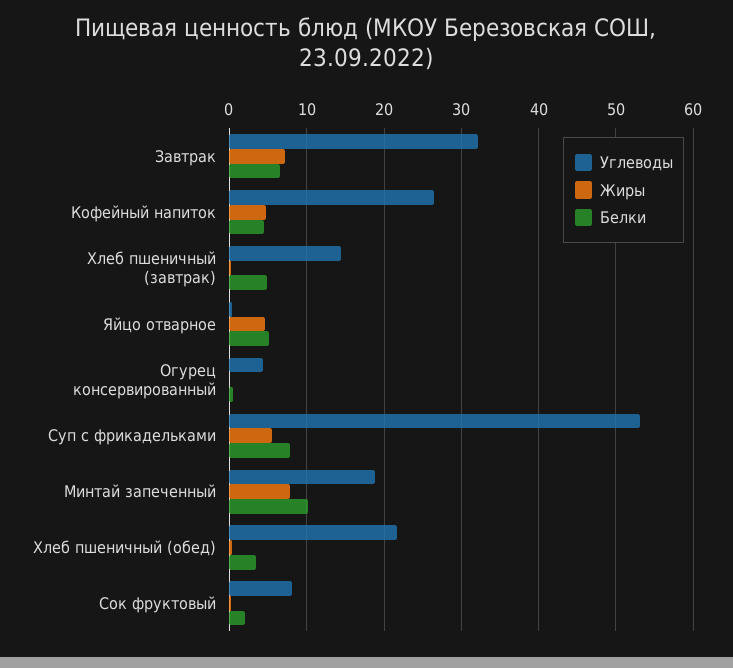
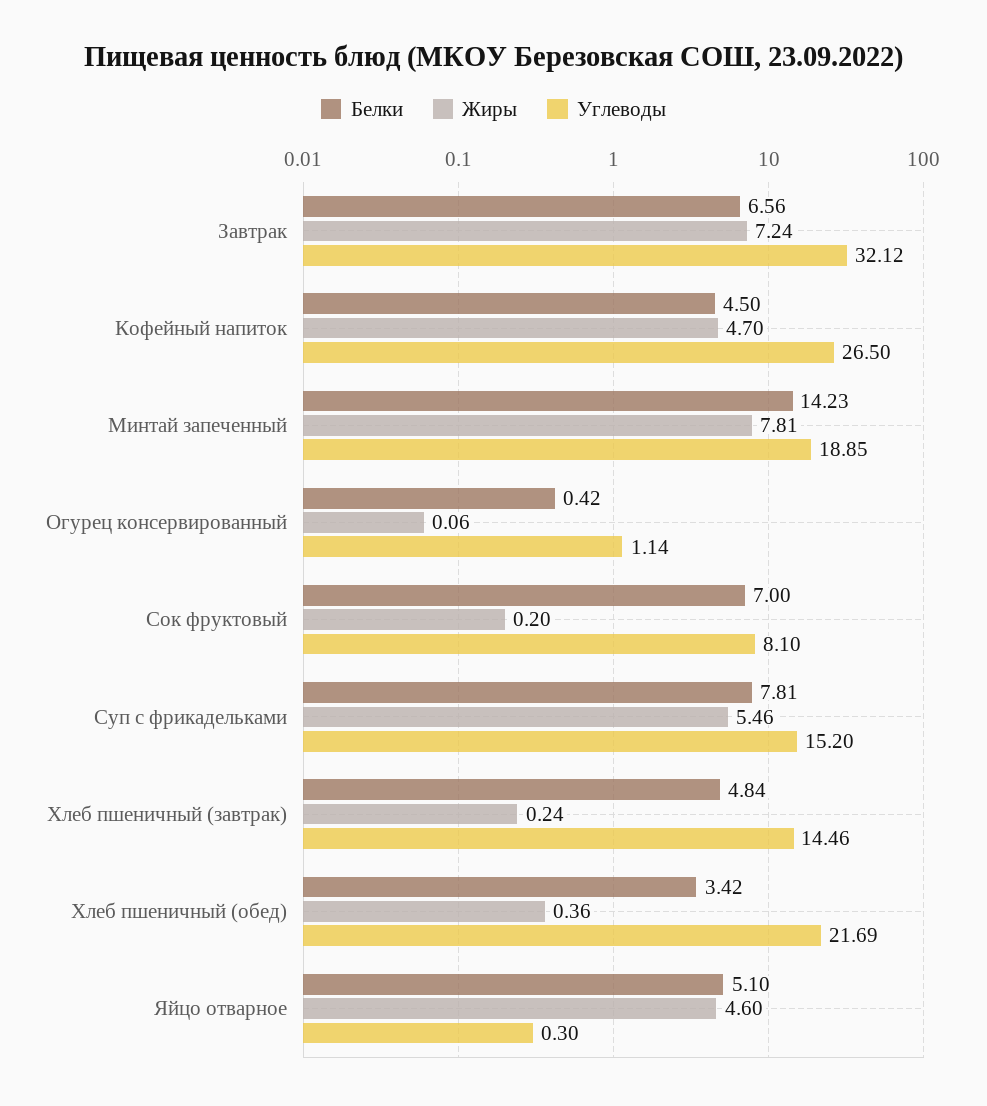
  {
    "Углеводы": {
      "Завтрак": 32.12,
      "Кофейный напиток": 26.5,
      "Хлеб пшеничный (завтрак)": 14.46,
      "Яйцо отварное": 0.3,
-     "Огурец консервированный": 4,
+     "Огурец консервированный": 1.14,
-     "Суп с фрикадельками": 53,
+     "Суп с фрикадельками": 15.2,
      "Минтай запеченный": 18.85,
      "Хлеб пшеничный (обед)": 21.69,
      "Сок фруктовый": 8.1
    },
    "Жиры": {
      "Завтрак": 7.24,
      "Кофейный напиток": 4.7,
      "Хлеб пшеничный (завтрак)": 0.24,
      "Яйцо отварное": 4.6,
      "Огурец консервированный": 0.06,
      "Суп с фрикадельками": 5.46,
      "Минтай запеченный": 7.81,
      "Хлеб пшеничный (обед)": 0.36,
      "Сок фруктовый": 0.2
    },
    "Белки": {
      "Завтрак": 6.56,
      "Кофейный напиток": 4.5,
      "Хлеб пшеничный (завтрак)": 4.84,
      "Яйцо отварное": 5.1,
      "Огурец консервированный": 0.42,
      "Суп с фрикадельками": 7.81,
-     "Минтай запеченный": 10,
+     "Минтай запеченный": 14.23,
      "Хлеб пшеничный (обед)": 3.42,
-     "Сок фруктовый": 2
+     "Сок фруктовый": 7
    }
  }

